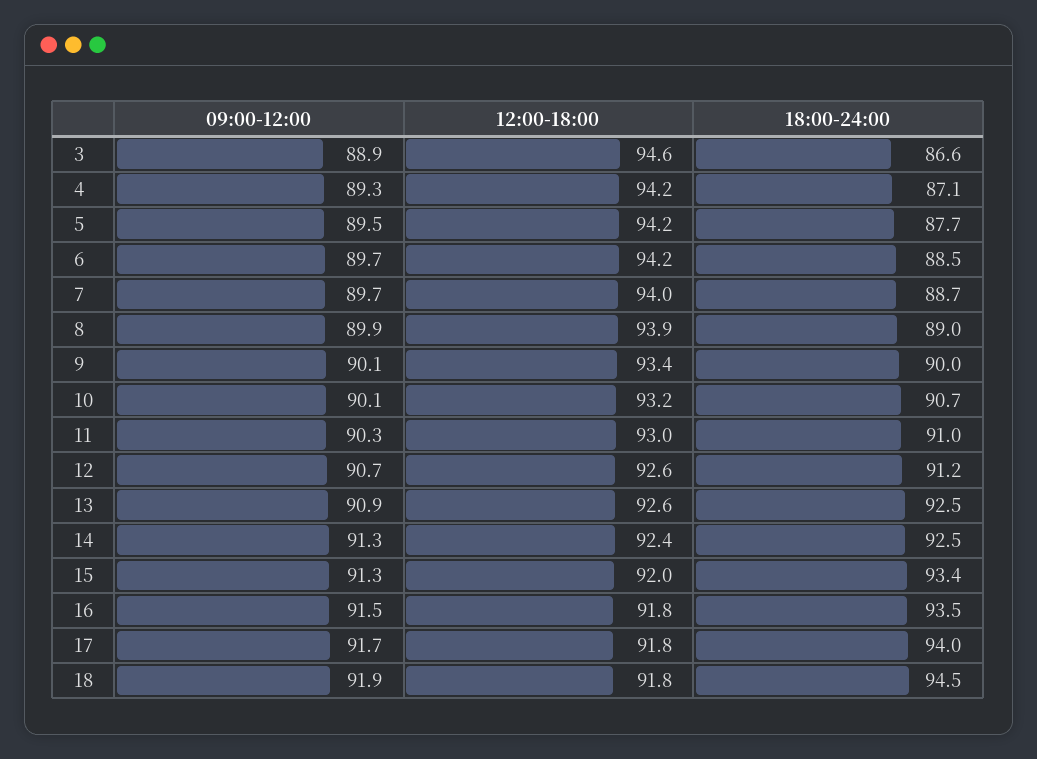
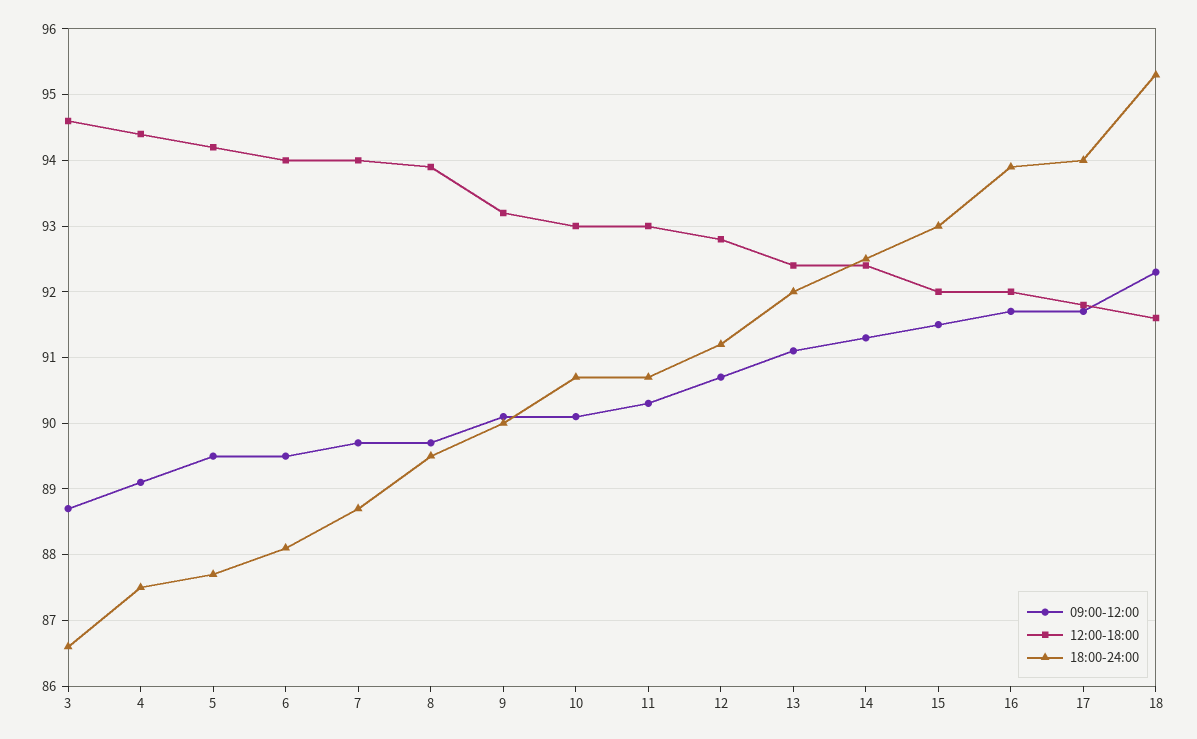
  {
    "09:00-12:00": {
-     "3": 88.9,
+     "3": 88.7,
-     "4": 89.3,
+     "4": 89.1,
      "5": 89.5,
-     "6": 89.7,
+     "6": 89.5,
      "7": 89.7,
-     "8": 89.9,
+     "8": 89.7,
      "9": 90.1,
      "10": 90.1,
      "11": 90.3,
      "12": 90.7,
-     "13": 90.9,
+     "13": 91.1,
      "14": 91.3,
-     "15": 91.3,
+     "15": 91.5,
-     "16": 91.5,
+     "16": 91.7,
      "17": 91.7,
-     "18": 91.9
+     "18": 92.3
    },
    "12:00-18:00": {
      "3": 94.6,
-     "4": 94.2,
+     "4": 94.4,
      "5": 94.2,
-     "6": 94.2,
+     "6": 94,
      "7": 94,
      "8": 93.9,
-     "9": 93.4,
+     "9": 93.2,
-     "10": 93.2,
+     "10": 93,
      "11": 93,
-     "12": 92.6,
+     "12": 92.8,
-     "13": 92.6,
+     "13": 92.4,
      "14": 92.4,
      "15": 92,
-     "16": 91.8,
+     "16": 92,
      "17": 91.8,
-     "18": 91.8
+     "18": 91.6
    },
    "18:00-24:00": {
      "3": 86.6,
-     "4": 87.1,
+     "4": 87.5,
      "5": 87.7,
-     "6": 88.5,
+     "6": 88.1,
      "7": 88.7,
-     "8": 89,
+     "8": 89.5,
      "9": 90,
      "10": 90.7,
-     "11": 91,
+     "11": 90.7,
      "12": 91.2,
-     "13": 92.5,
+     "13": 92,
      "14": 92.5,
-     "15": 93.4,
+     "15": 93,
-     "16": 93.5,
+     "16": 93.9,
      "17": 94,
-     "18": 94.5
+     "18": 95.3
    }
  }

